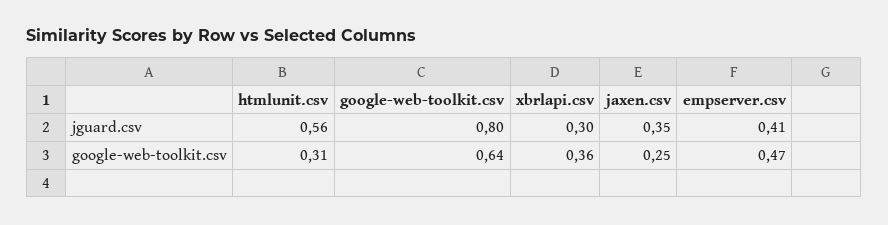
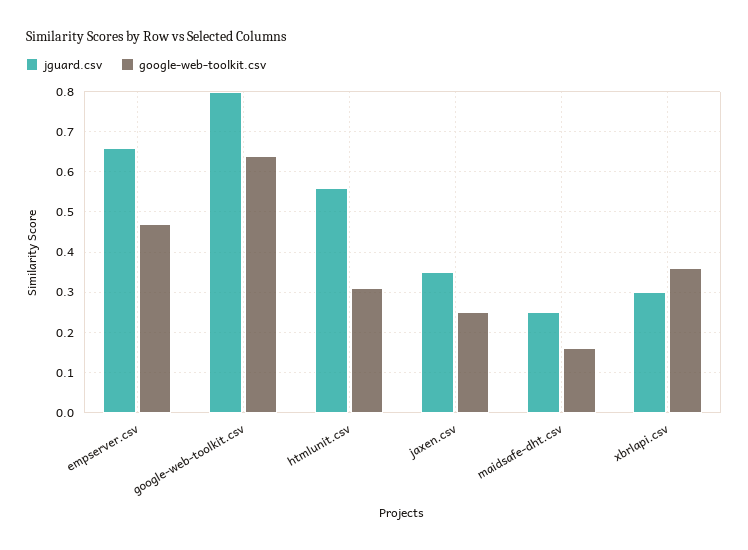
  {
    "jguard.csv": {
      "htmlunit.csv": 0.56,
      "google-web-toolkit.csv": 0.8,
      "xbrlapi.csv": 0.3,
      "jaxen.csv": 0.35,
-     "empserver.csv": 0.41
+     "empserver.csv": 0.65,
+     "maidsafe-dht.csv": 0.25
    },
    "google-web-toolkit.csv": {
      "htmlunit.csv": 0.31,
      "google-web-toolkit.csv": 0.64,
      "xbrlapi.csv": 0.36,
      "jaxen.csv": 0.25,
-     "empserver.csv": 0.47
+     "empserver.csv": 0.47,
+     "maidsafe-dht.csv": 0.15
    }
  }

